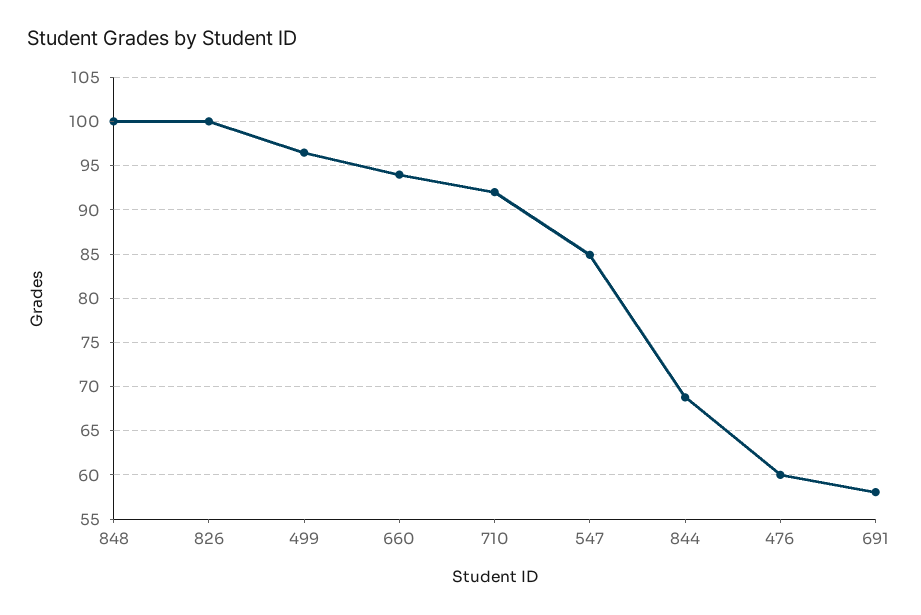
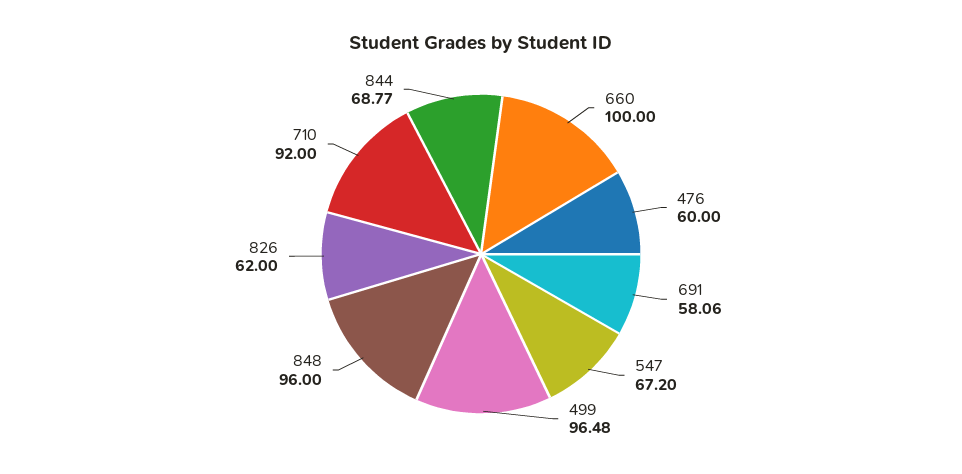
  {
-   "848": 100,
+   "848": 96,
-   "826": 100,
+   "826": 62,
    "499": 96.48,
-   "660": 94,
+   "660": 100,
    "710": 92,
-   "547": 85,
+   "547": 67.2,
    "844": 68.77,
    "476": 60,
    "691": 58.06
  }

